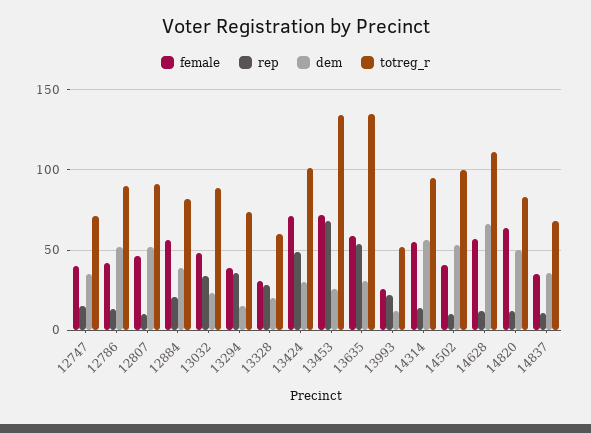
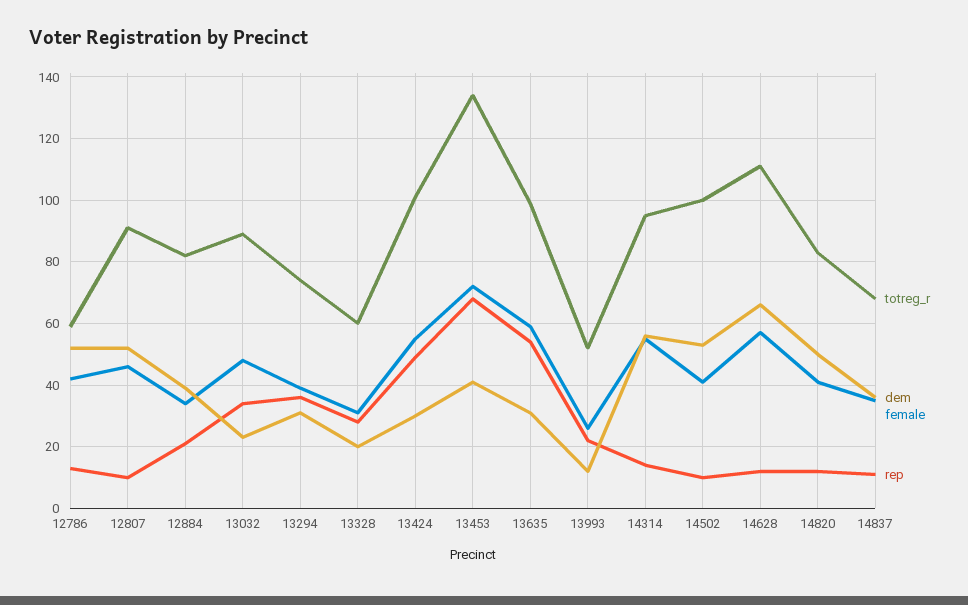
  {
    "female": {
-     "12747": 40,
      "12786": 40,
      "12807": 45,
-     "12884": 55,
+     "12884": 35,
      "13032": 50,
      "13294": 40,
      "13328": 30,
-     "13424": 70,
+     "13424": 55,
      "13453": 70,
      "13635": 60,
      "13993": 25,
      "14314": 55,
      "14502": 40,
      "14628": 55,
-     "14820": 65,
+     "14820": 40,
      "14837": 35
    },
    "rep": {
-     "12747": 15,
      "12786": 15,
      "12807": 10,
      "12884": 20,
      "13032": 35,
      "13294": 35,
      "13328": 30,
      "13424": 50,
      "13453": 70,
      "13635": 55,
      "13993": 20,
      "14314": 15,
      "14502": 10,
      "14628": 10,
      "14820": 10,
      "14837": 10
    },
    "dem": {
-     "12747": 35,
      "12786": 50,
      "12807": 50,
      "12884": 40,
      "13032": 25,
-     "13294": 15,
+     "13294": 30,
      "13328": 20,
      "13424": 30,
-     "13453": 25,
+     "13453": 40,
      "13635": 30,
      "13993": 10,
      "14314": 55,
      "14502": 55,
      "14628": 65,
      "14820": 50,
      "14837": 35
    },
    "totreg_r": {
-     "12747": 70,
-     "12786": 90,
+     "12786": 60,
      "12807": 90,
      "12884": 80,
      "13032": 90,
      "13294": 75,
      "13328": 60,
      "13424": 100,
      "13453": 135,
-     "13635": 135,
+     "13635": 100,
      "13993": 50,
      "14314": 95,
      "14502": 100,
      "14628": 110,
      "14820": 85,
      "14837": 70
    }
  }

